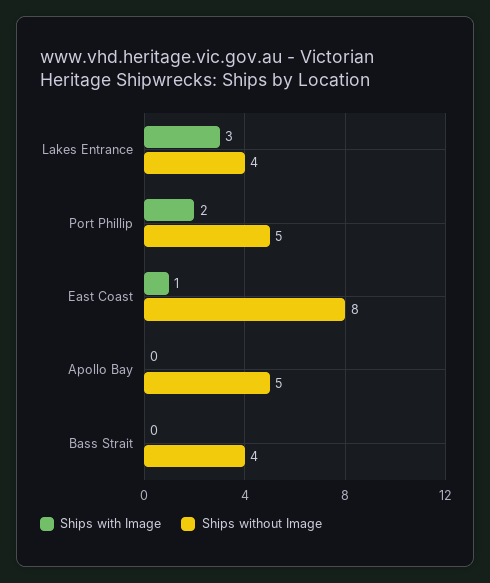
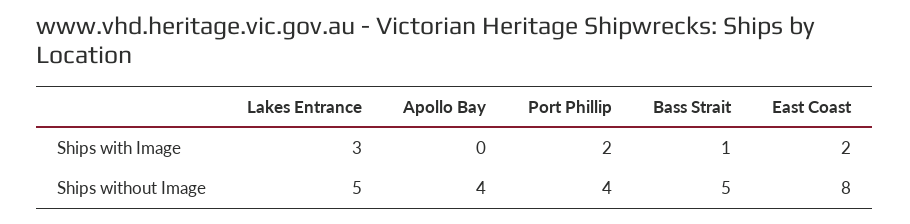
  {
    "Ships with Image": {
      "Lakes Entrance": 3,
      "Port Phillip": 2,
-     "East Coast": 1,
+     "East Coast": 2,
      "Apollo Bay": 0,
-     "Bass Strait": 0
+     "Bass Strait": 1
    },
    "Ships without Image": {
-     "Lakes Entrance": 4,
+     "Lakes Entrance": 5,
-     "Port Phillip": 5,
+     "Port Phillip": 4,
      "East Coast": 8,
-     "Apollo Bay": 5,
+     "Apollo Bay": 4,
-     "Bass Strait": 4
+     "Bass Strait": 5
    }
  }

